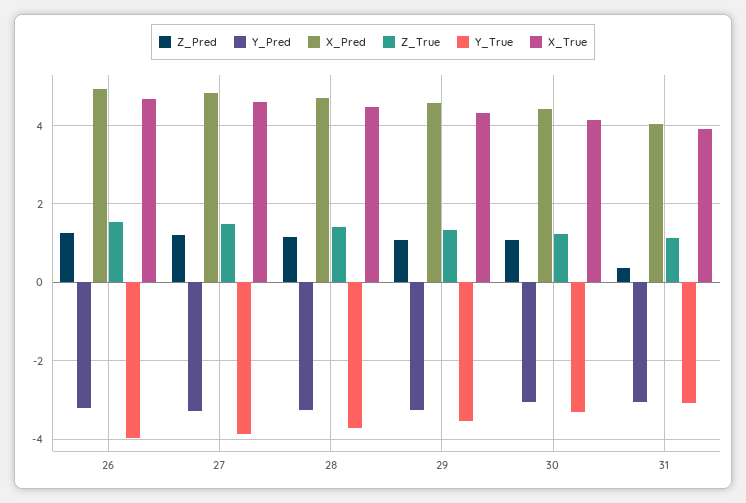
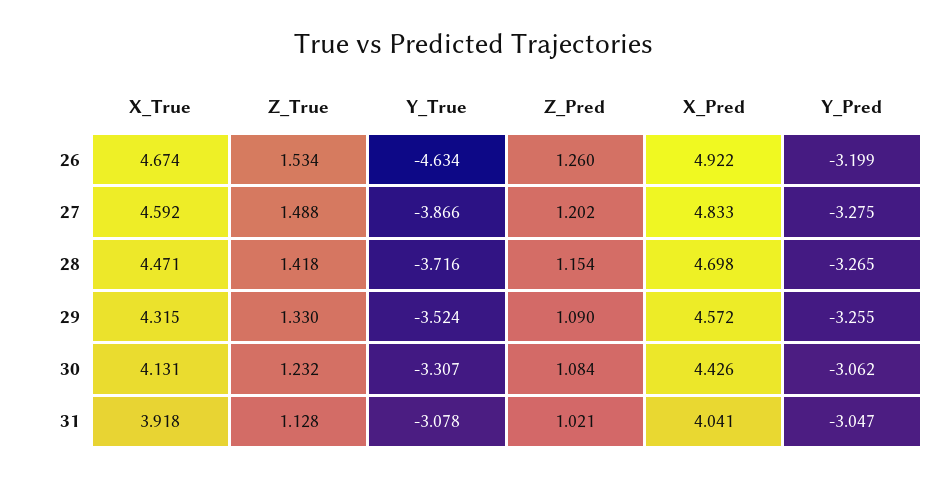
  {
    "Z_Pred": {
      "26": 1.26,
      "27": 1.202,
      "28": 1.154,
      "29": 1.09,
      "30": 1.084,
-     "31": 0.4
+     "31": 1.021
    },
    "Y_Pred": {
      "26": -3.199,
      "27": -3.275,
      "28": -3.265,
      "29": -3.255,
      "30": -3.062,
      "31": -3.047
    },
    "X_Pred": {
      "26": 4.922,
      "27": 4.833,
      "28": 4.698,
      "29": 4.572,
      "30": 4.426,
      "31": 4.041
    },
    "Z_True": {
      "26": 1.534,
      "27": 1.488,
      "28": 1.418,
      "29": 1.33,
      "30": 1.232,
      "31": 1.128
    },
    "Y_True": {
-     "26": -4,
+     "26": -4.634,
      "27": -3.866,
      "28": -3.716,
      "29": -3.524,
      "30": -3.307,
      "31": -3.078
    },
    "X_True": {
      "26": 4.674,
      "27": 4.592,
      "28": 4.471,
      "29": 4.315,
      "30": 4.131,
      "31": 3.918
    }
  }

